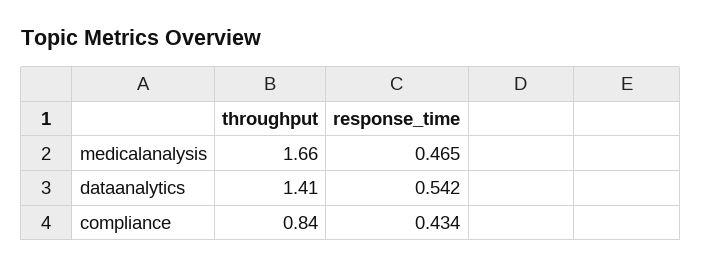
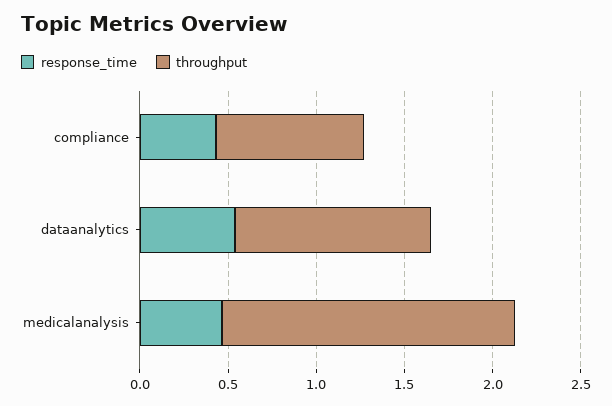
  {
    "throughput": {
      "medicalanalysis": 1.66,
-     "dataanalytics": 1.41,
+     "dataanalytics": 1.1,
      "compliance": 0.84
    },
    "response_time": {
      "medicalanalysis": 0.465,
      "dataanalytics": 0.542,
      "compliance": 0.434
    }
  }

